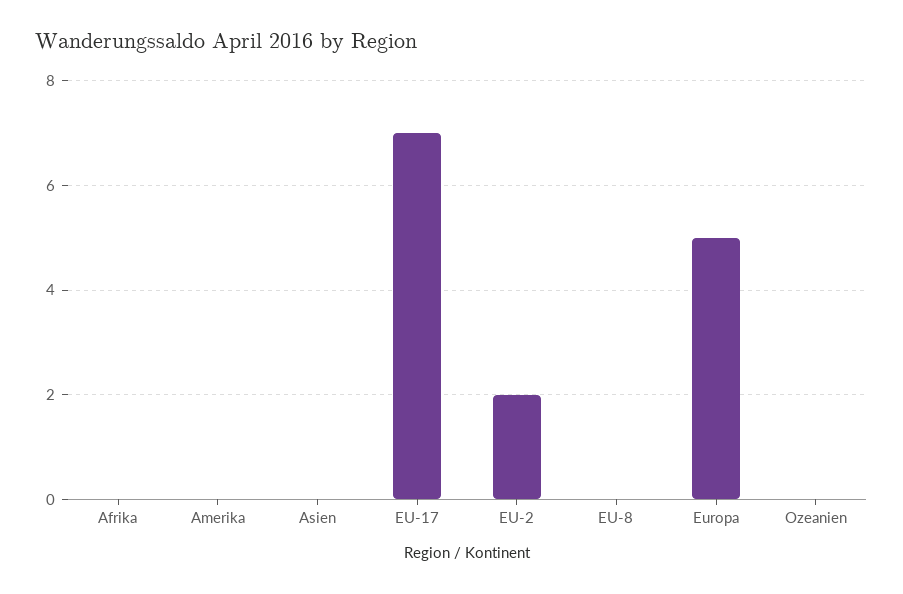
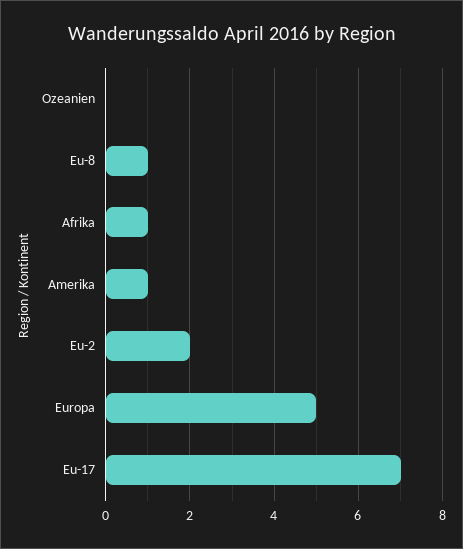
  {
-   "Afrika": 0,
+   "Afrika": 1,
-   "Amerika": 0,
+   "Amerika": 1,
-   "Asien": 0,
    "EU-17": 7,
    "EU-2": 2,
-   "EU-8": 0,
+   "EU-8": 1,
    "Europa": 5,
    "Ozeanien": 0
  }

